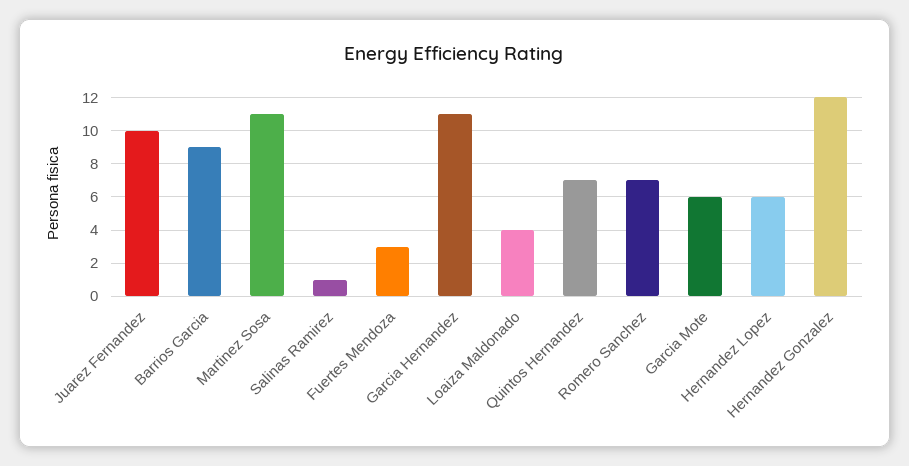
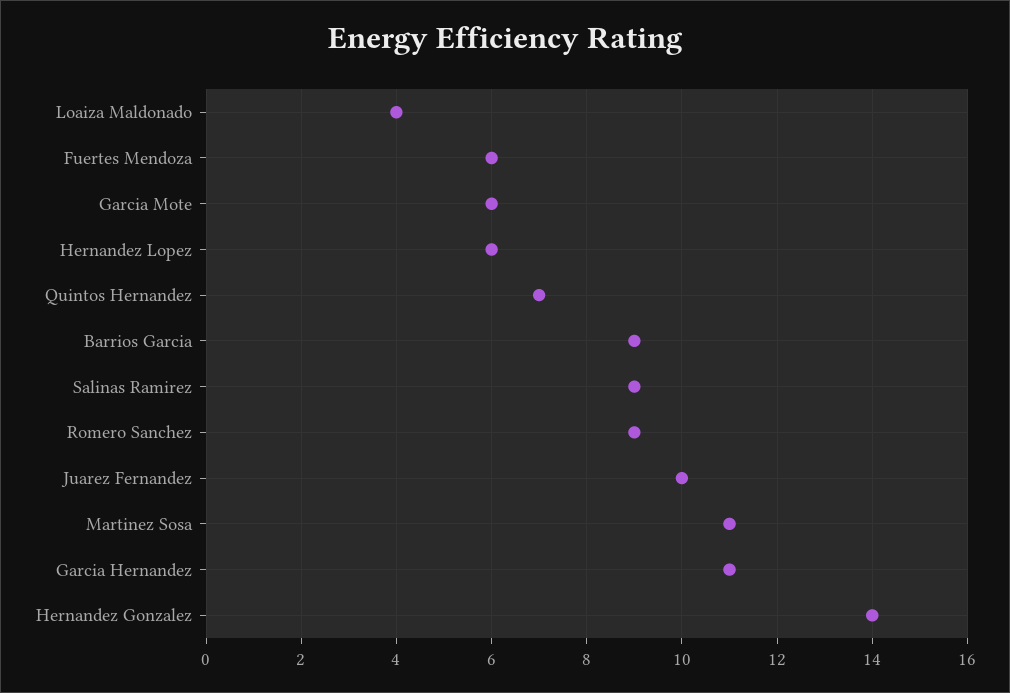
  {
    "Juarez Fernandez": 10,
    "Barrios Garcia": 9,
    "Martinez Sosa": 11,
-   "Salinas Ramirez": 1,
+   "Salinas Ramirez": 9,
-   "Fuertes Mendoza": 3,
+   "Fuertes Mendoza": 6,
    "Garcia Hernandez": 11,
    "Loaiza Maldonado": 4,
    "Quintos Hernandez": 7,
-   "Romero Sanchez": 7,
+   "Romero Sanchez": 9,
    "Garcia Mote": 6,
    "Hernandez Lopez": 6,
-   "Hernandez Gonzalez": 12
+   "Hernandez Gonzalez": 14
  }

